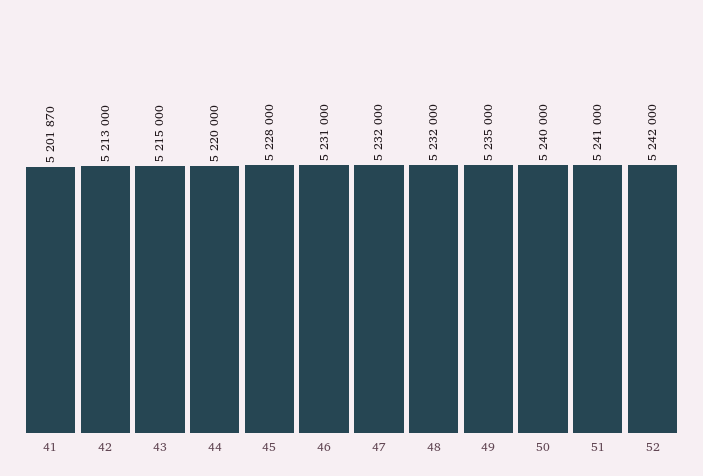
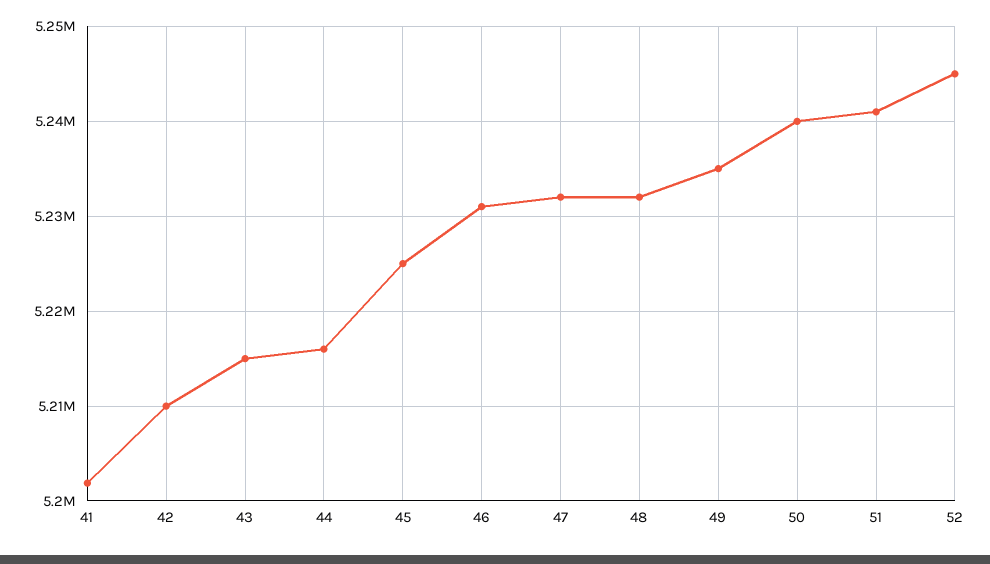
  {
    "41": 5201870,
-   "42": 5213000,
+   "42": 5210000,
    "43": 5215000,
-   "44": 5220000,
+   "44": 5216000,
-   "45": 5228000,
+   "45": 5225000,
    "46": 5231000,
    "47": 5232000,
    "48": 5232000,
    "49": 5235000,
    "50": 5240000,
    "51": 5241000,
-   "52": 5242000
+   "52": 5245000
  }

